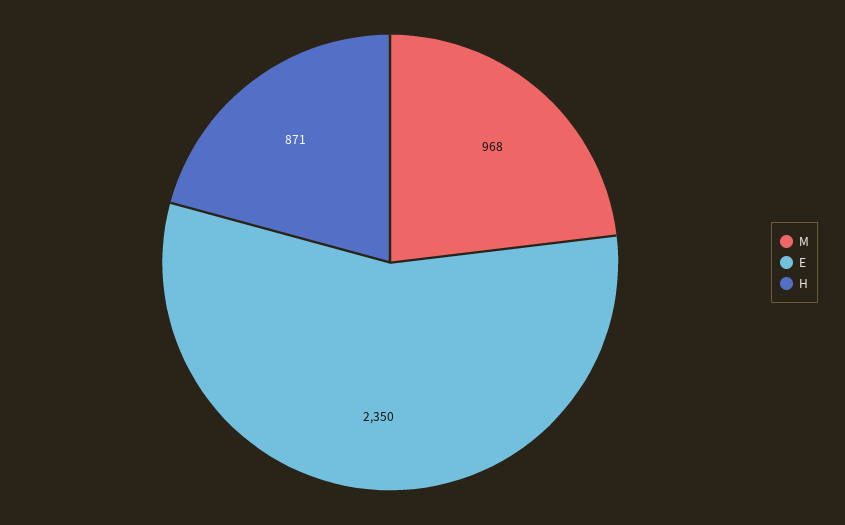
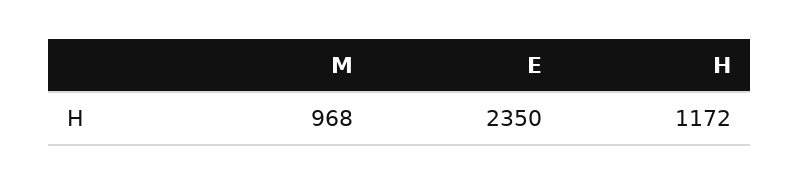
  {
    "M": 968,
    "E": 2350,
-   "H": 871
+   "H": 1172
  }

